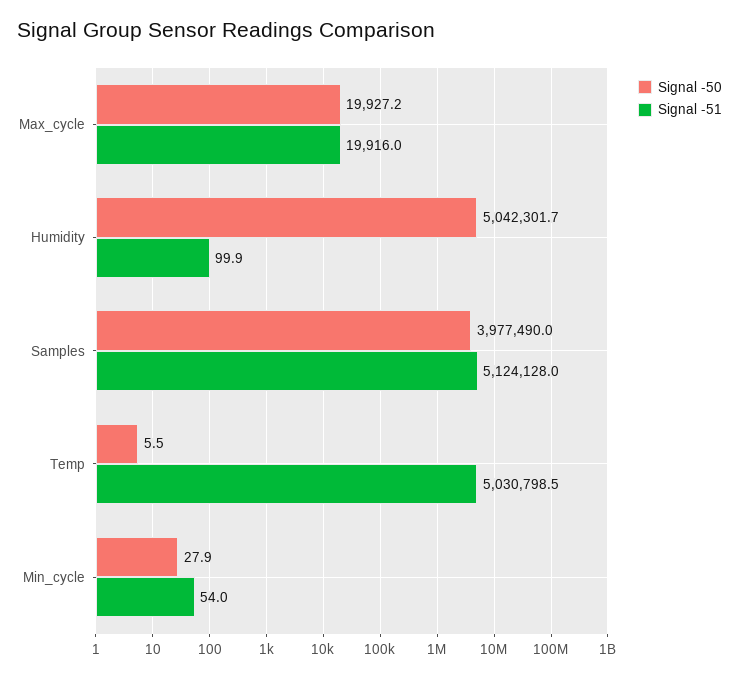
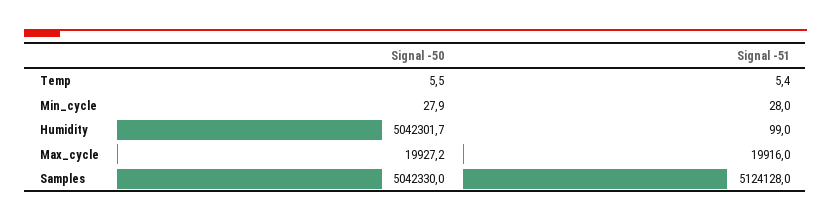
  {
    "Signal -50": {
      "Max_cycle": 19927.2,
      "Humidity": 5042301.7,
-     "Samples": 3977490,
+     "Samples": 5042330,
      "Temp": 5.5,
      "Min_cycle": 27.9
    },
    "Signal -51": {
      "Max_cycle": 19916,
-     "Humidity": 99.9,
+     "Humidity": 99,
      "Samples": 5124128,
-     "Temp": 5030798.5,
+     "Temp": 5.4,
-     "Min_cycle": 54
+     "Min_cycle": 28
    }
  }

